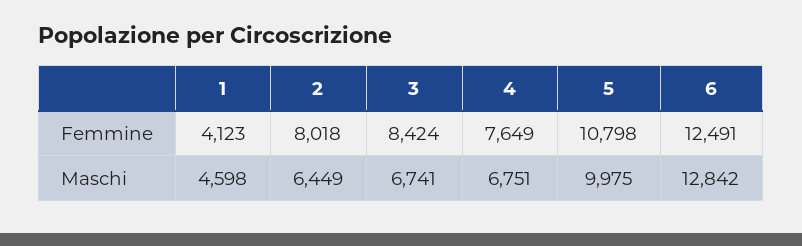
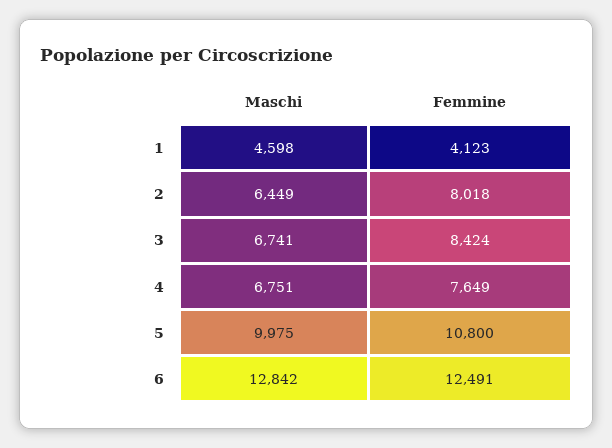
  {
    "1": {
      "Femmine": 4123,
      "Maschi": 4598
    },
    "2": {
      "Femmine": 8018,
      "Maschi": 6449
    },
    "3": {
      "Femmine": 8424,
      "Maschi": 6741
    },
    "4": {
      "Femmine": 7649,
      "Maschi": 6751
    },
    "5": {
-     "Femmine": 10798,
+     "Femmine": 10800,
      "Maschi": 9975
    },
    "6": {
      "Femmine": 12491,
      "Maschi": 12842
    }
  }

